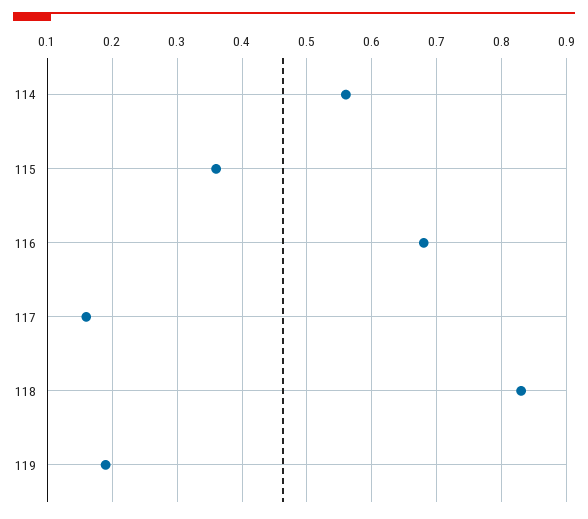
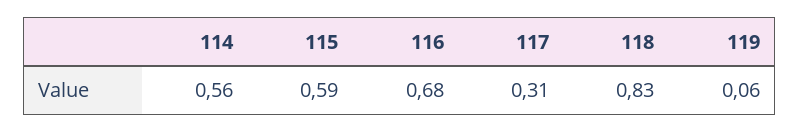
  {
    "114": 0.56,
-   "115": 0.36,
+   "115": 0.59,
    "116": 0.68,
-   "117": 0.16,
+   "117": 0.31,
    "118": 0.83,
-   "119": 0.19
+   "119": 0.06
  }

